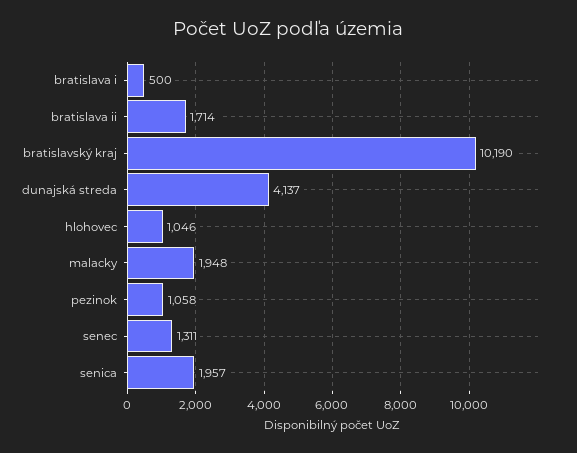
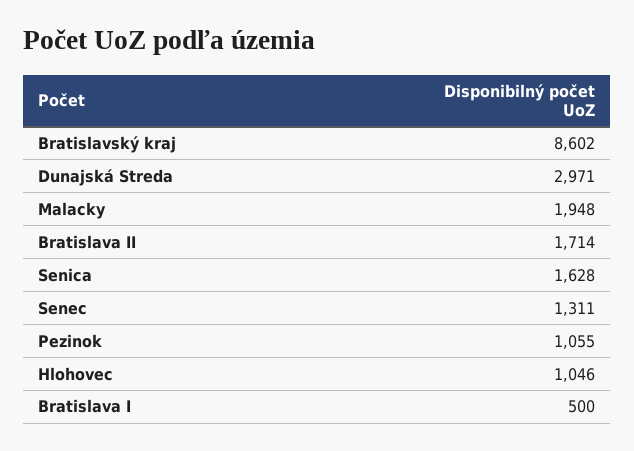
  {
    "bratislava i": 500,
    "bratislava ii": 1714,
-   "bratislavský kraj": 10190,
+   "bratislavský kraj": 8602,
-   "dunajská streda": 4137,
+   "dunajská streda": 2971,
    "hlohovec": 1046,
    "malacky": 1948,
-   "pezinok": 1058,
+   "pezinok": 1055,
    "senec": 1311,
-   "senica": 1957
+   "senica": 1628
  }

